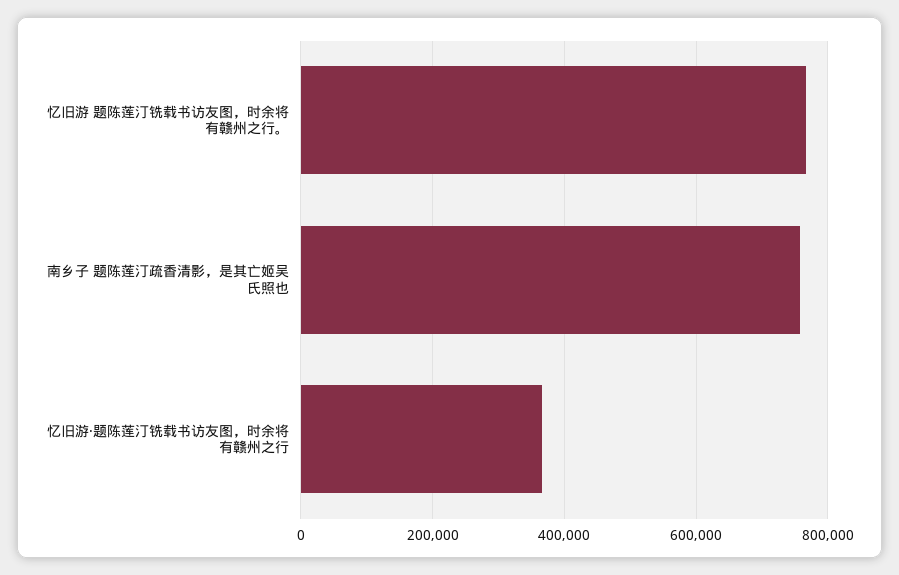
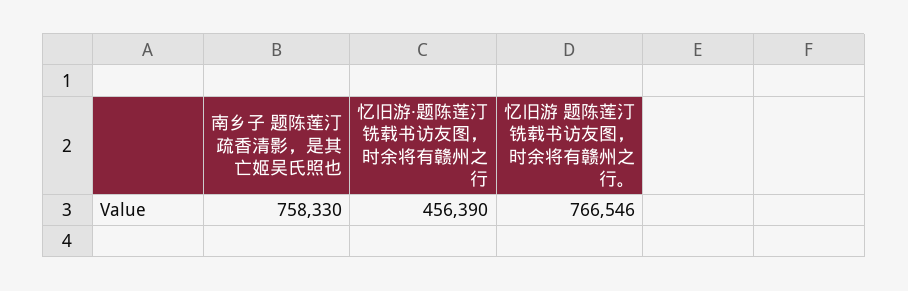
  {
    "忆旧游 题陈莲汀铣载书访友图，时余将有赣州之行。": 766546,
    "南乡子 题陈莲汀疏香清影，是其亡姬吴氏照也": 758330,
-   "忆旧游·题陈莲汀铣载书访友图，时余将有赣州之行": 360000
+   "忆旧游·题陈莲汀铣载书访友图，时余将有赣州之行": 456390
  }

